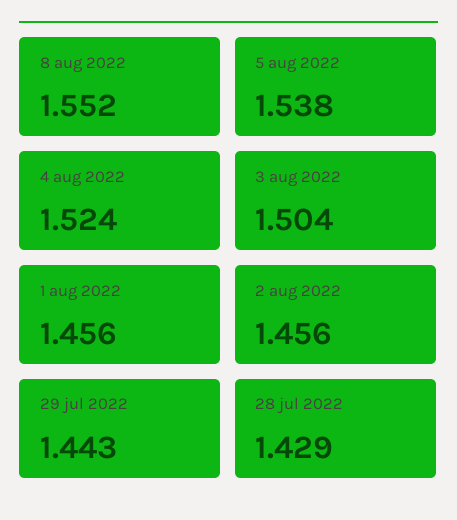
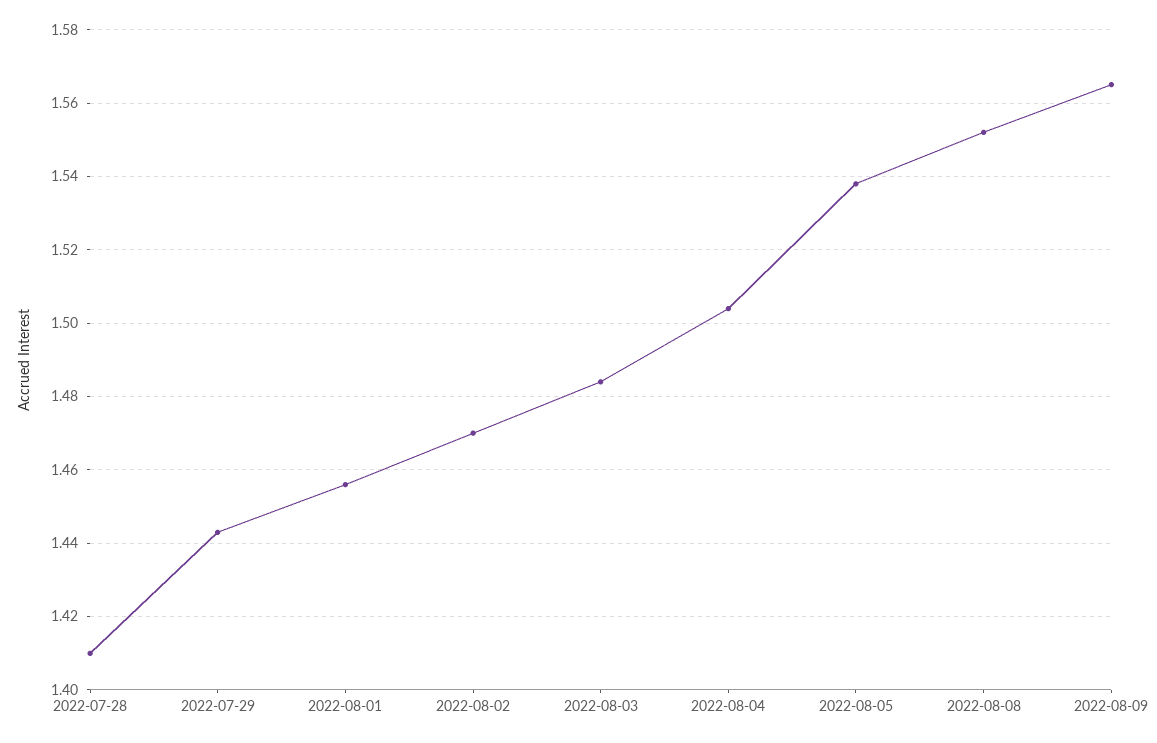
  {
    "8 aug 2022": 1.552,
    "5 aug 2022": 1.538,
-   "4 aug 2022": 1.524,
+   "4 aug 2022": 1.505,
-   "3 aug 2022": 1.504,
+   "3 aug 2022": 1.485,
    "1 aug 2022": 1.456,
-   "2 aug 2022": 1.456,
+   "2 aug 2022": 1.47,
    "29 jul 2022": 1.443,
-   "28 jul 2022": 1.429
+   "28 jul 2022": 1.41,
+   "2022-08-09": 1.565
  }

